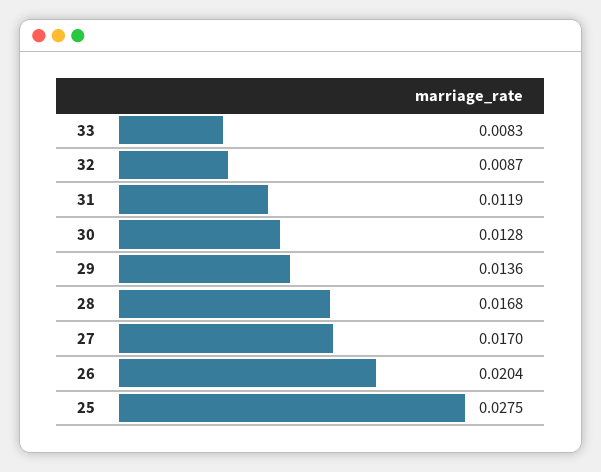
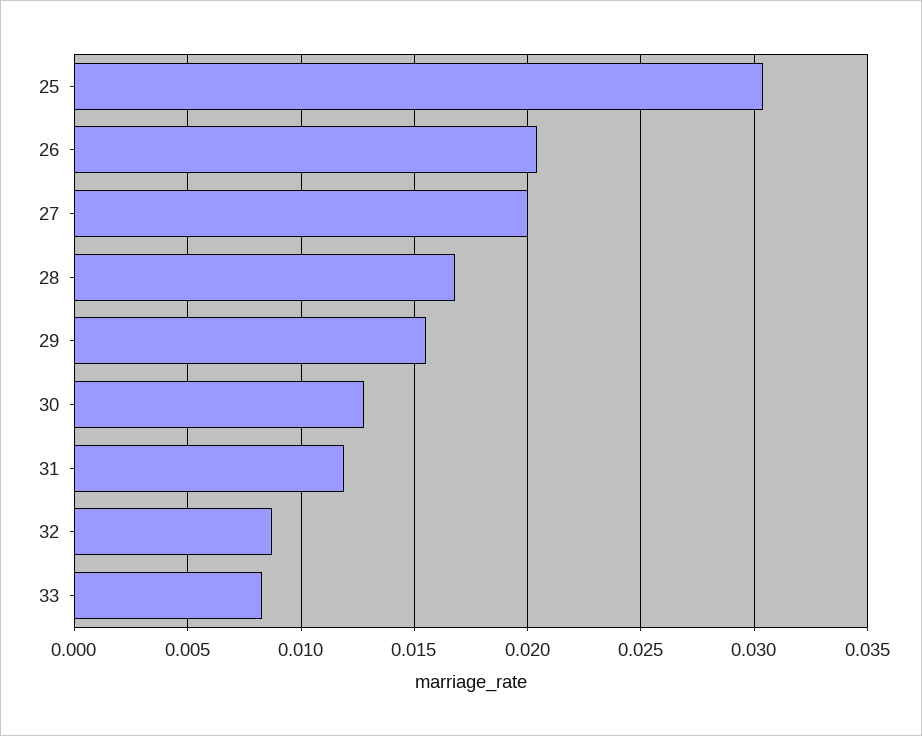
  {
    "33": 0.0083,
    "32": 0.0087,
    "31": 0.0119,
    "30": 0.0128,
-   "29": 0.0136,
+   "29": 0.0155,
    "28": 0.0168,
-   "27": 0.017,
+   "27": 0.02,
    "26": 0.0204,
-   "25": 0.0275
+   "25": 0.0305
  }

